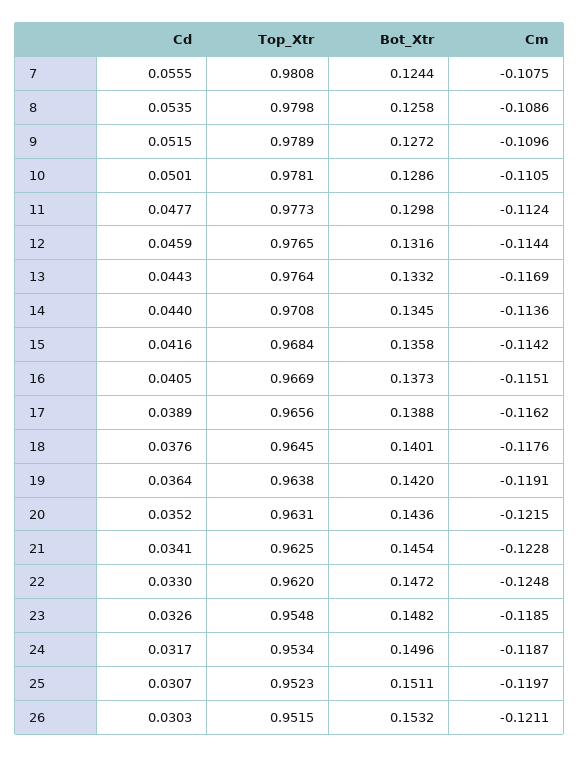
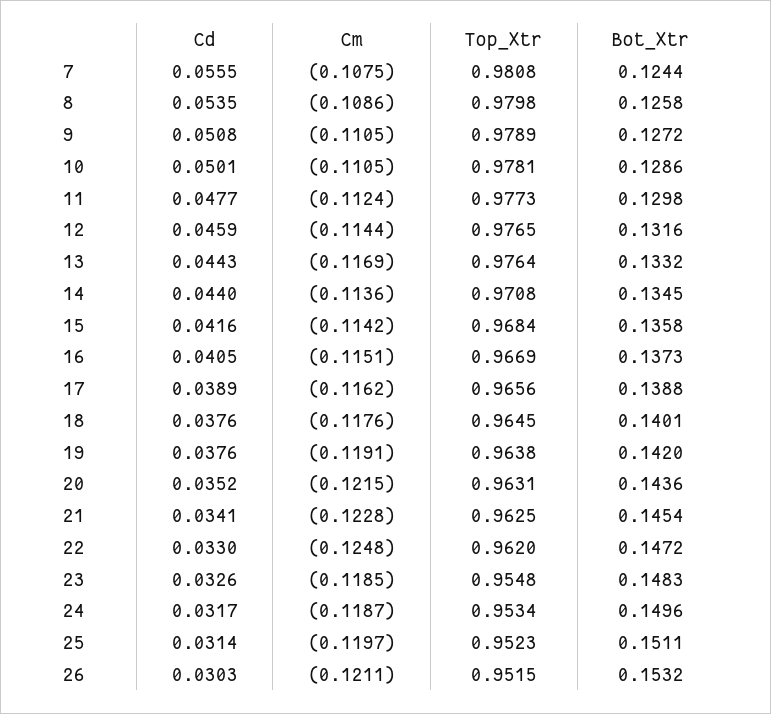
  {
    "Cd": {
      "7": 0.0555,
      "8": 0.0535,
-     "9": 0.0515,
+     "9": 0.0508,
      "10": 0.0501,
      "11": 0.0477,
      "12": 0.0459,
      "13": 0.0443,
      "14": 0.044,
      "15": 0.0416,
      "16": 0.0405,
      "17": 0.0389,
      "18": 0.0376,
-     "19": 0.0364,
+     "19": 0.0376,
      "20": 0.0352,
      "21": 0.0341,
      "22": 0.033,
      "23": 0.0326,
      "24": 0.0317,
-     "25": 0.0307,
+     "25": 0.0314,
      "26": 0.0303
    },
    "Top_Xtr": {
      "7": 0.9808,
      "8": 0.9798,
      "9": 0.9789,
      "10": 0.9781,
      "11": 0.9773,
      "12": 0.9765,
      "13": 0.9764,
      "14": 0.9708,
      "15": 0.9684,
      "16": 0.9669,
      "17": 0.9656,
      "18": 0.9645,
      "19": 0.9638,
      "20": 0.9631,
      "21": 0.9625,
      "22": 0.962,
      "23": 0.9548,
      "24": 0.9534,
      "25": 0.9523,
      "26": 0.9515
    },
    "Bot_Xtr": {
      "7": 0.1244,
      "8": 0.1258,
      "9": 0.1272,
      "10": 0.1286,
      "11": 0.1298,
      "12": 0.1316,
      "13": 0.1332,
      "14": 0.1345,
      "15": 0.1358,
      "16": 0.1373,
      "17": 0.1388,
      "18": 0.1401,
      "19": 0.142,
      "20": 0.1436,
      "21": 0.1454,
      "22": 0.1472,
-     "23": 0.1482,
+     "23": 0.1483,
      "24": 0.1496,
      "25": 0.1511,
      "26": 0.1532
    },
    "Cm": {
      "7": -0.1075,
      "8": -0.1086,
-     "9": -0.1096,
+     "9": -0.1105,
      "10": -0.1105,
      "11": -0.1124,
      "12": -0.1144,
      "13": -0.1169,
      "14": -0.1136,
      "15": -0.1142,
      "16": -0.1151,
      "17": -0.1162,
      "18": -0.1176,
      "19": -0.1191,
      "20": -0.1215,
      "21": -0.1228,
      "22": -0.1248,
      "23": -0.1185,
      "24": -0.1187,
      "25": -0.1197,
      "26": -0.1211
    }
  }

